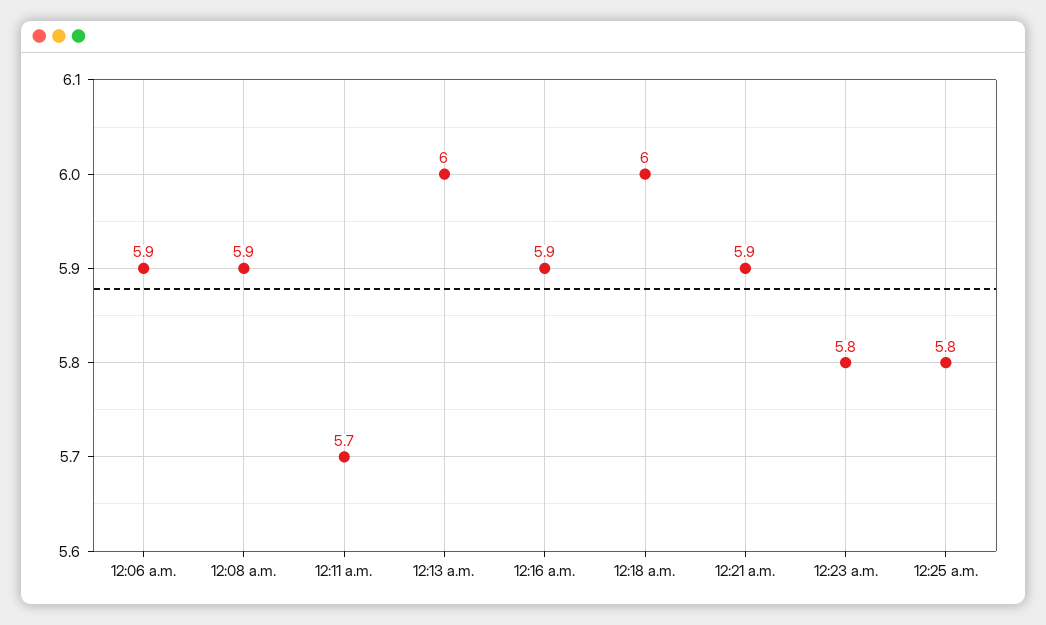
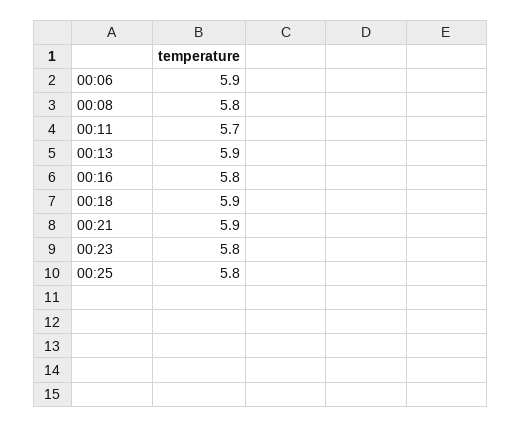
  {
    "12:06 a.m.": 5.9,
-   "12:08 a.m.": 5.9,
+   "12:08 a.m.": 5.8,
    "12:11 a.m.": 5.7,
-   "12:13 a.m.": 6,
+   "12:13 a.m.": 5.9,
-   "12:16 a.m.": 5.9,
+   "12:16 a.m.": 5.8,
-   "12:18 a.m.": 6,
+   "12:18 a.m.": 5.9,
    "12:21 a.m.": 5.9,
    "12:23 a.m.": 5.8,
    "12:25 a.m.": 5.8
  }

